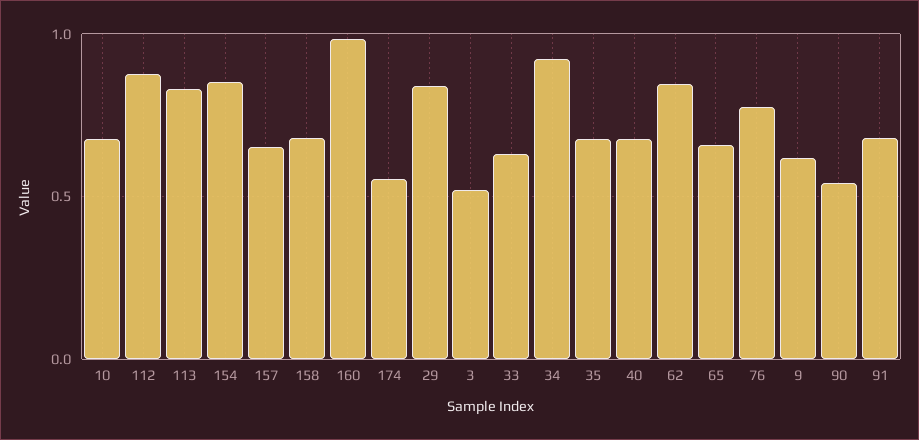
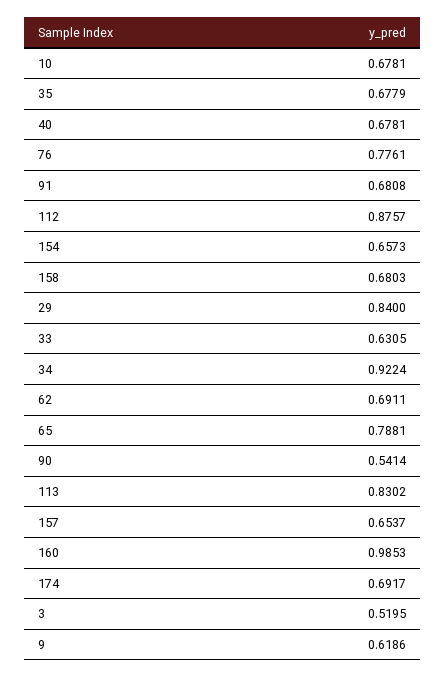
  {
    "10": 0.6781,
    "112": 0.8757,
    "113": 0.8302,
-   "154": 0.85,
+   "154": 0.6573,
    "157": 0.6537,
    "158": 0.6803,
    "160": 0.9853,
-   "174": 0.55,
+   "174": 0.6917,
    "29": 0.84,
    "3": 0.5195,
    "33": 0.6305,
    "34": 0.9224,
    "35": 0.6779,
    "40": 0.6781,
-   "62": 0.85,
+   "62": 0.6911,
-   "65": 0.65,
+   "65": 0.7881,
    "76": 0.7761,
    "9": 0.6186,
    "90": 0.5414,
    "91": 0.6808
  }

